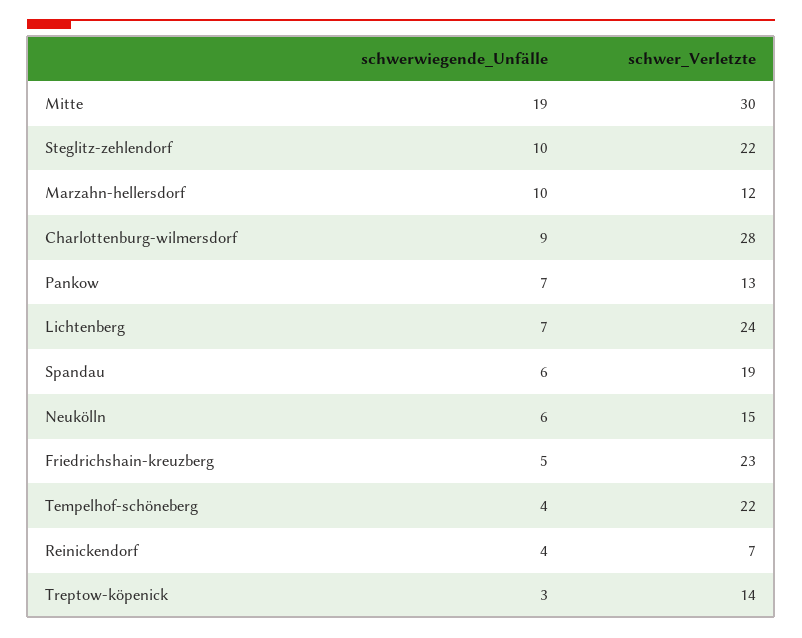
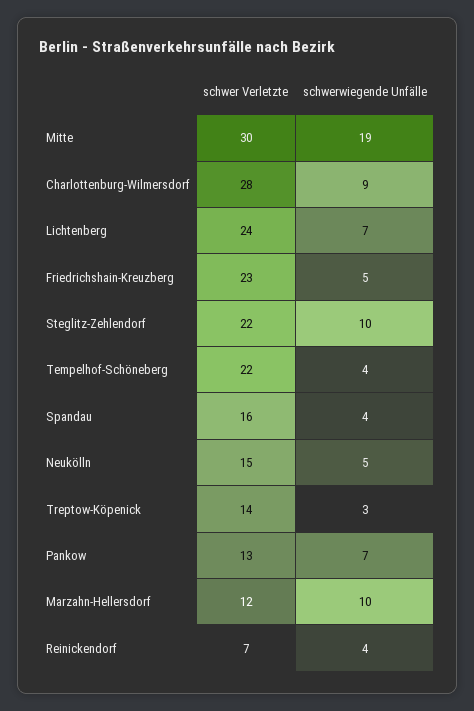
  {
    "schwerwiegende_Unfälle": {
      "Mitte": 19,
      "Steglitz-zehlendorf": 10,
      "Marzahn-hellersdorf": 10,
      "Charlottenburg-wilmersdorf": 9,
      "Pankow": 7,
      "Lichtenberg": 7,
-     "Spandau": 6,
+     "Spandau": 4,
-     "Neukölln": 6,
+     "Neukölln": 5,
      "Friedrichshain-kreuzberg": 5,
      "Tempelhof-schöneberg": 4,
      "Reinickendorf": 4,
      "Treptow-köpenick": 3
    },
    "schwer_Verletzte": {
      "Mitte": 30,
      "Steglitz-zehlendorf": 22,
      "Marzahn-hellersdorf": 12,
      "Charlottenburg-wilmersdorf": 28,
      "Pankow": 13,
      "Lichtenberg": 24,
-     "Spandau": 19,
+     "Spandau": 16,
      "Neukölln": 15,
      "Friedrichshain-kreuzberg": 23,
      "Tempelhof-schöneberg": 22,
      "Reinickendorf": 7,
      "Treptow-köpenick": 14
    }
  }

